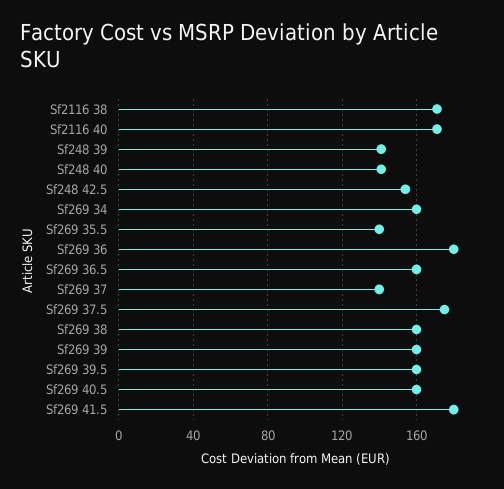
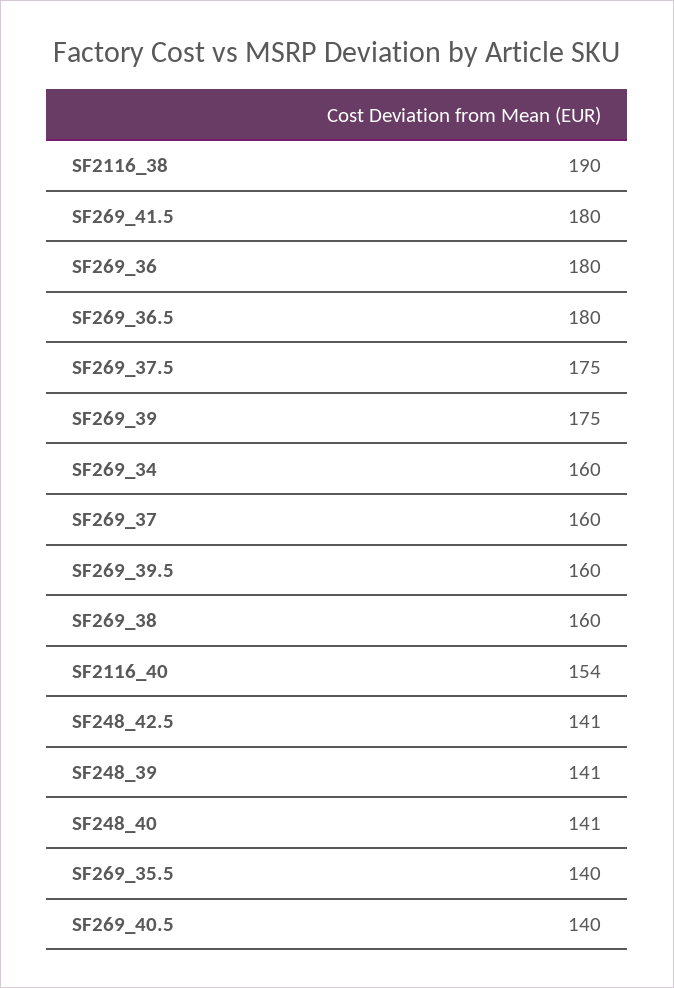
  {
-   "Sf2116 38": 170,
+   "Sf2116 38": 190,
-   "Sf2116 40": 170,
+   "Sf2116 40": 154,
    "Sf248 39": 141,
    "Sf248 40": 141,
-   "Sf248 42.5": 155,
+   "Sf248 42.5": 141,
    "Sf269 34": 160,
    "Sf269 35.5": 140,
    "Sf269 36": 180,
-   "Sf269 36.5": 160,
+   "Sf269 36.5": 180,
-   "Sf269 37": 140,
+   "Sf269 37": 160,
    "Sf269 37.5": 175,
    "Sf269 38": 160,
-   "Sf269 39": 160,
+   "Sf269 39": 175,
    "Sf269 39.5": 160,
-   "Sf269 40.5": 160,
+   "Sf269 40.5": 140,
    "Sf269 41.5": 180
  }

